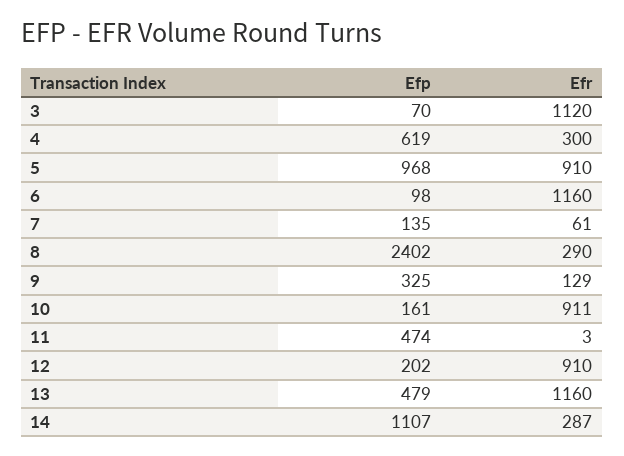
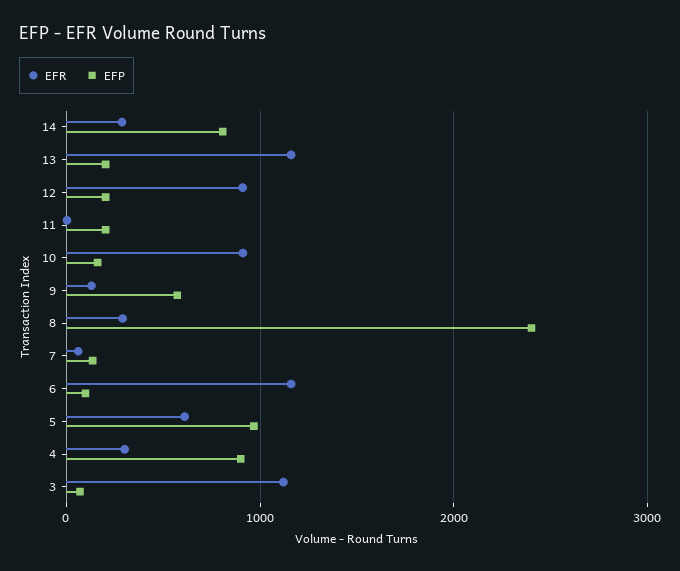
  {
    "Efp": {
      "3": 70,
-     "4": 619,
+     "4": 900,
      "5": 968,
      "6": 98,
      "7": 135,
      "8": 2402,
-     "9": 325,
+     "9": 600,
      "10": 161,
-     "11": 474,
+     "11": 200,
      "12": 202,
-     "13": 479,
+     "13": 200,
-     "14": 1107
+     "14": 800
    },
    "Efr": {
      "3": 1120,
      "4": 300,
-     "5": 910,
+     "5": 600,
      "6": 1160,
      "7": 61,
      "8": 290,
      "9": 129,
      "10": 911,
      "11": 3,
      "12": 910,
      "13": 1160,
      "14": 287
    }
  }

